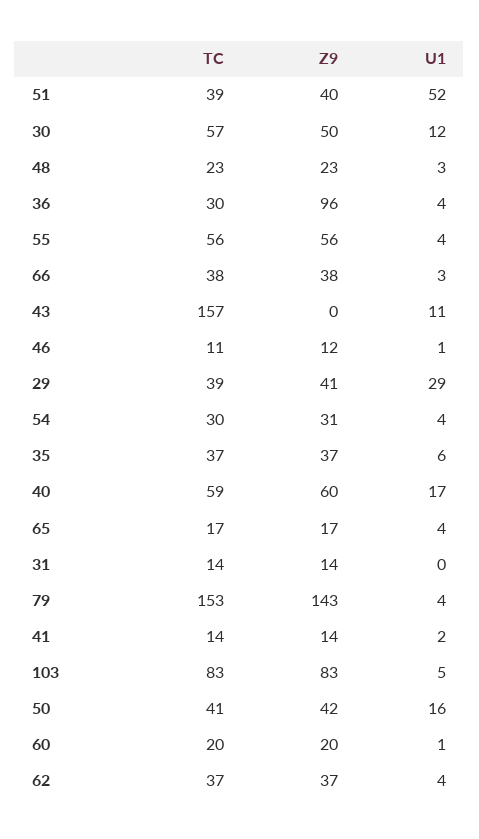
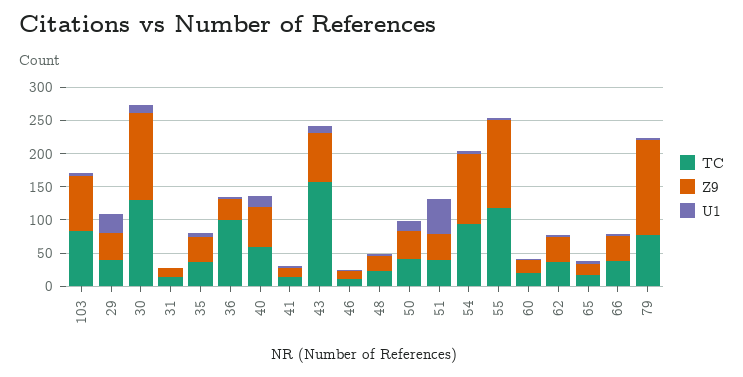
  {
    "TC": {
      "51": 39,
-     "30": 57,
+     "30": 125,
      "48": 23,
-     "36": 30,
+     "36": 100,
-     "55": 56,
+     "55": 125,
      "66": 38,
      "43": 157,
      "46": 11,
      "29": 39,
-     "54": 30,
+     "54": 100,
      "35": 37,
      "40": 59,
      "65": 17,
      "31": 14,
-     "79": 153,
+     "79": 75,
      "41": 14,
      "103": 83,
      "50": 41,
      "60": 20,
      "62": 37
    },
    "Z9": {
      "51": 40,
-     "30": 50,
+     "30": 125,
      "48": 23,
-     "36": 96,
+     "36": 25,
-     "55": 56,
+     "55": 125,
      "66": 38,
-     "43": 0,
+     "43": 75,
      "46": 12,
      "29": 41,
-     "54": 31,
+     "54": 100,
      "35": 37,
      "40": 60,
      "65": 17,
      "31": 14,
      "79": 143,
      "41": 14,
      "103": 83,
      "50": 42,
      "60": 20,
      "62": 37
    },
    "U1": {
      "51": 52,
      "30": 12,
      "48": 3,
      "36": 4,
      "55": 4,
      "66": 3,
      "43": 11,
      "46": 1,
      "29": 29,
      "54": 4,
      "35": 6,
      "40": 17,
      "65": 4,
      "31": 0,
      "79": 4,
      "41": 2,
      "103": 5,
      "50": 16,
      "60": 1,
      "62": 4
    }
  }

